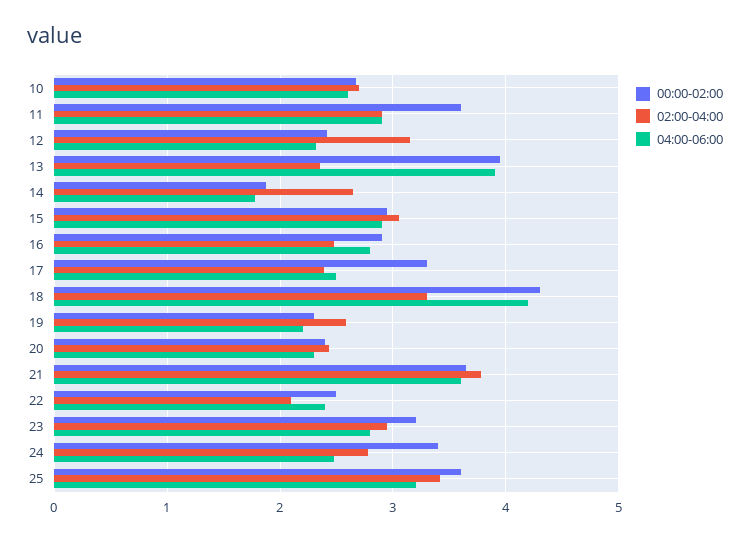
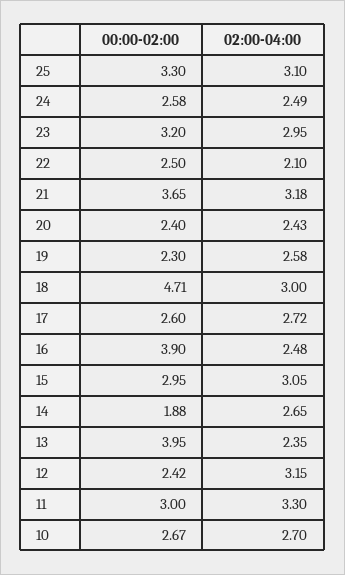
  {
    "00:00-02:00": {
      "10": 2.67,
-     "11": 3.6,
+     "11": 3,
      "12": 2.42,
      "13": 3.95,
      "14": 1.88,
      "15": 2.95,
-     "16": 2.9,
+     "16": 3.9,
-     "17": 3.3,
+     "17": 2.6,
-     "18": 4.3,
+     "18": 4.71,
      "19": 2.3,
      "20": 2.4,
      "21": 3.65,
      "22": 2.5,
      "23": 3.2,
-     "24": 3.4,
+     "24": 2.58,
-     "25": 3.6
+     "25": 3.3
    },
    "02:00-04:00": {
      "10": 2.7,
-     "11": 2.9,
+     "11": 3.3,
      "12": 3.15,
      "13": 2.35,
      "14": 2.65,
      "15": 3.05,
      "16": 2.48,
-     "17": 2.4,
+     "17": 2.72,
-     "18": 3.3,
+     "18": 3,
      "19": 2.58,
      "20": 2.43,
-     "21": 3.8,
+     "21": 3.18,
      "22": 2.1,
      "23": 2.95,
-     "24": 2.8,
+     "24": 2.49,
-     "25": 3.4
+     "25": 3.1
-   },
+   }
-   "04:00-06:00": {
-     "10": 2.6,
-     "11": 2.9,
-     "12": 2.3,
-     "13": 3.9,
-     "14": 1.8,
-     "15": 2.9,
-     "16": 2.8,
-     "17": 2.5,
-     "18": 4.2,
-     "19": 2.2,
-     "20": 2.3,
-     "21": 3.6,
-     "22": 2.4,
-     "23": 2.8,
-     "24": 2.5,
-     "25": 3.2
-   }
  }

